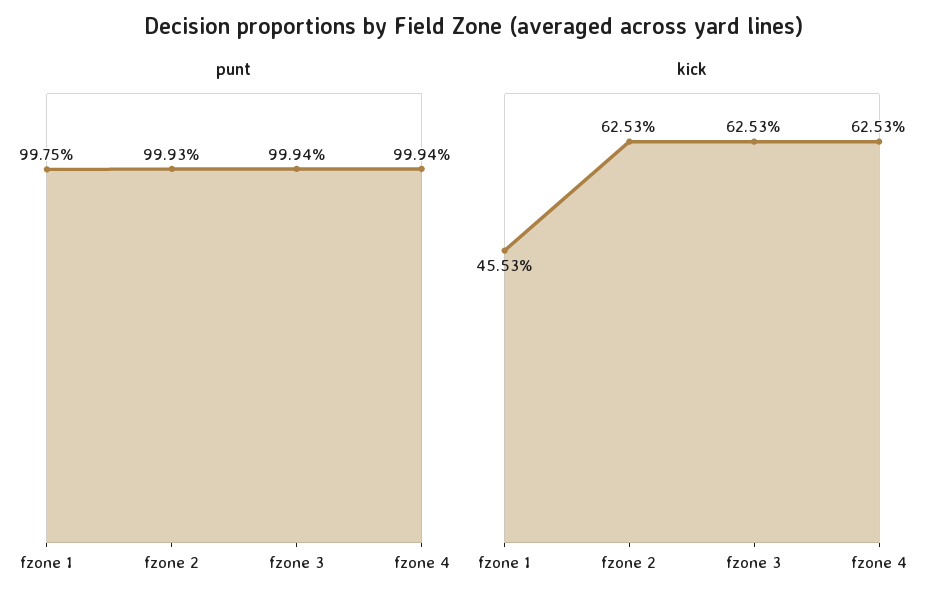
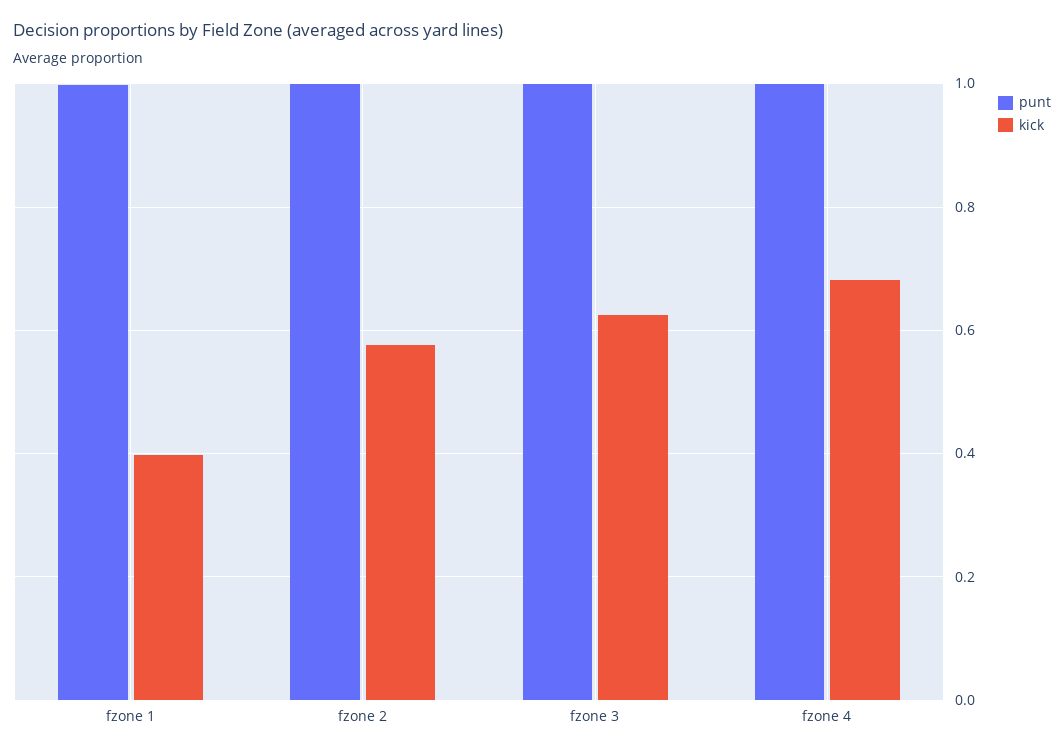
  {
    "punt": {
      "fzone 1": 0.9975,
      "fzone 2": 0.9993,
      "fzone 3": 0.9994,
      "fzone 4": 0.9994
    },
    "kick": {
-     "fzone 1": 0.4553,
+     "fzone 1": 0.4,
-     "fzone 2": 0.6253,
+     "fzone 2": 0.58,
      "fzone 3": 0.6253,
-     "fzone 4": 0.6253
+     "fzone 4": 0.68
    }
  }

